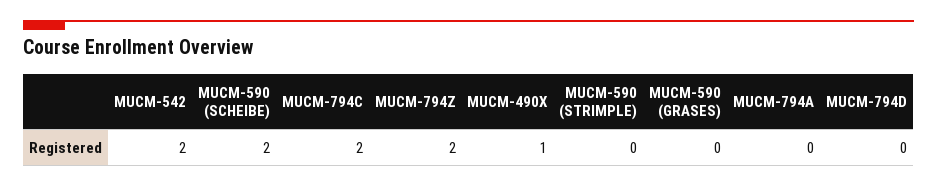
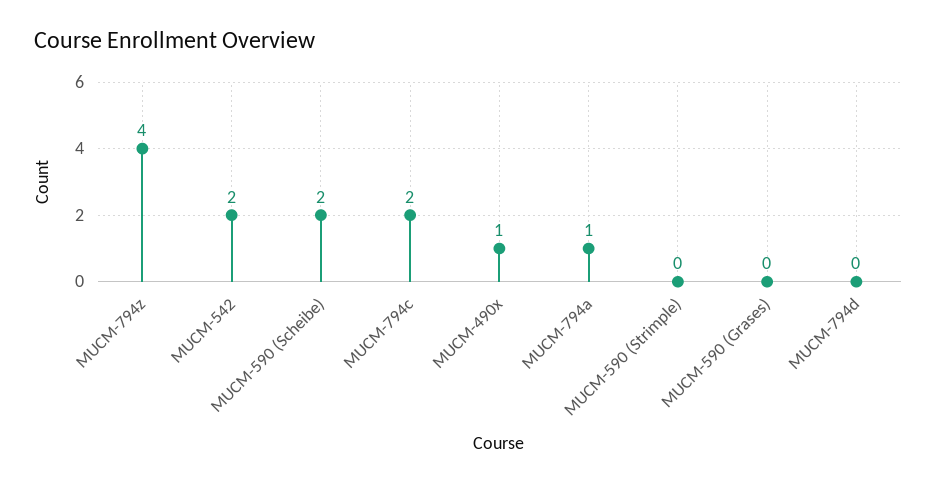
  {
    "MUCM-542": 2,
    "MUCM-590 (SCHEIBE)": 2,
    "MUCM-794C": 2,
-   "MUCM-794Z": 2,
+   "MUCM-794Z": 4,
    "MUCM-490X": 1,
    "MUCM-590 (STRIMPLE)": 0,
    "MUCM-590 (GRASES)": 0,
-   "MUCM-794A": 0,
+   "MUCM-794A": 1,
    "MUCM-794D": 0
  }

